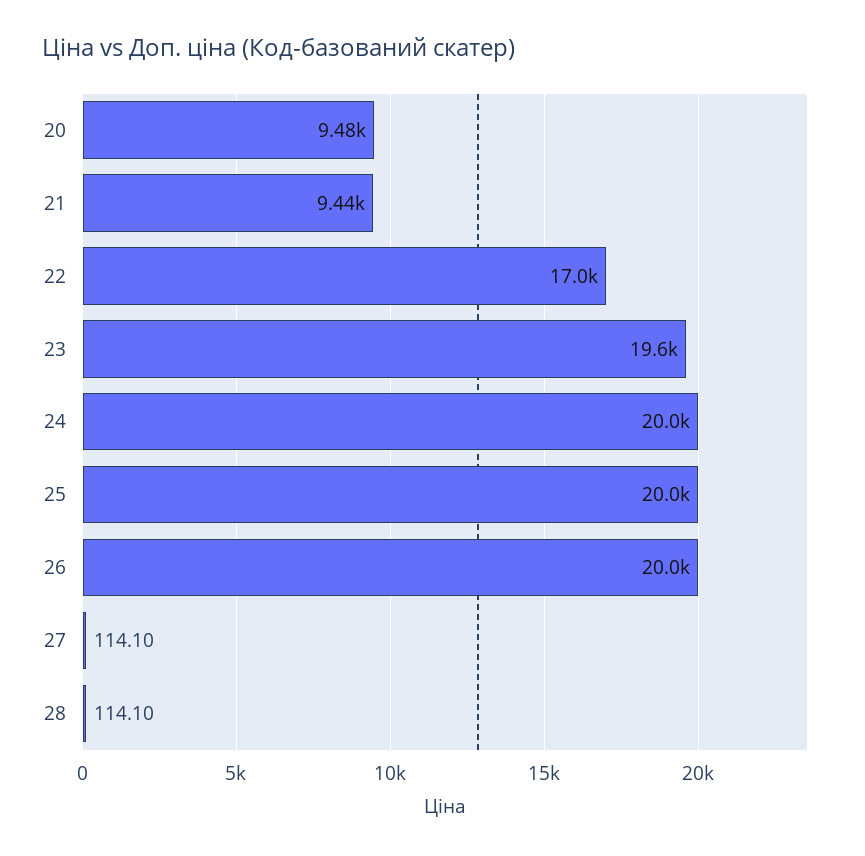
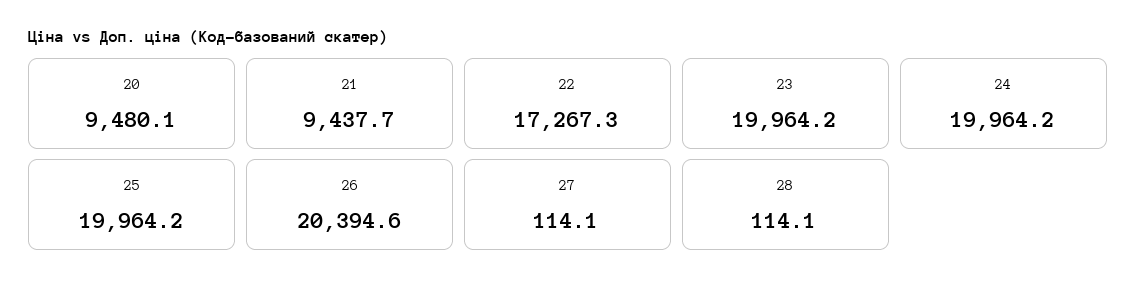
  {
    "20": 9480.1,
    "21": 9437.7,
-   "22": 17000,
+   "22": 17267.3,
-   "23": 19600,
+   "23": 19964.2,
    "24": 19964.2,
    "25": 19964.2,
-   "26": 20000,
+   "26": 20394.6,
    "27": 114.1,
    "28": 114.1
  }

